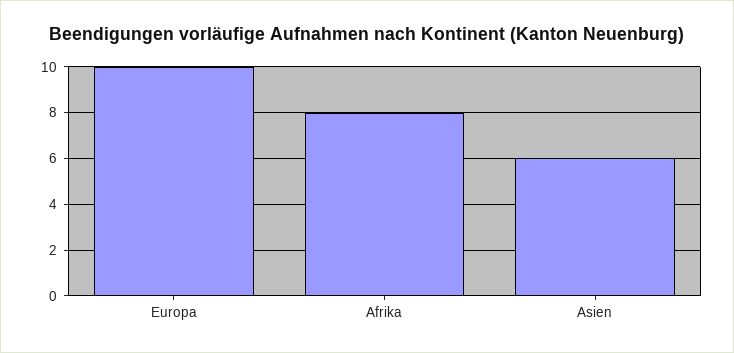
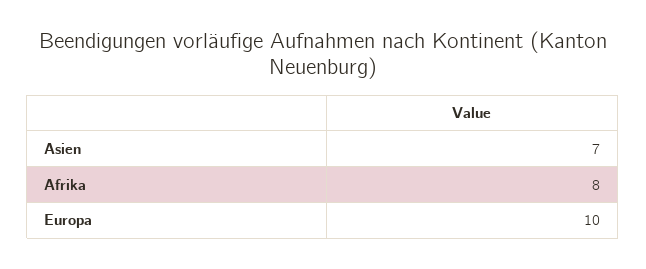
  {
    "Europa": 10,
    "Afrika": 8,
-   "Asien": 6
+   "Asien": 7
  }

